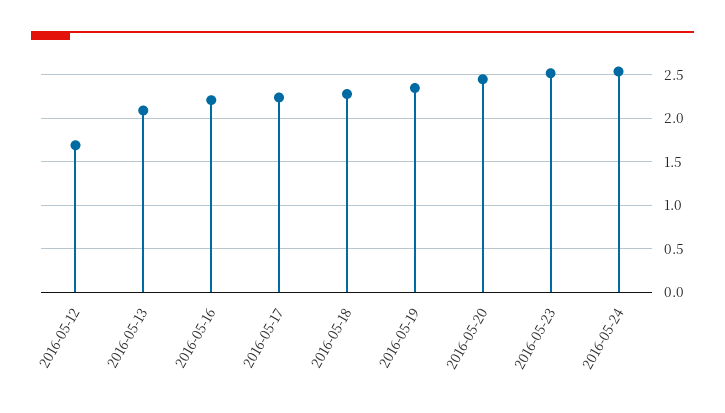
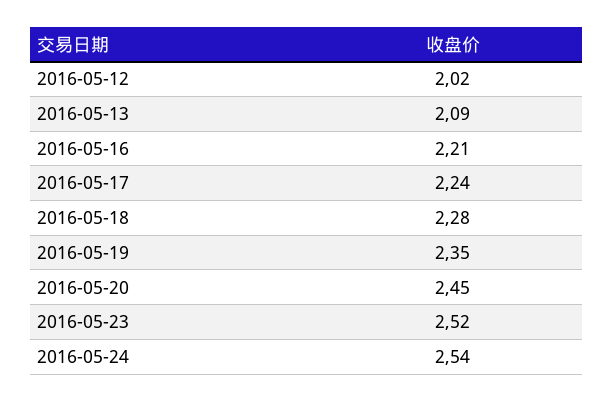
  {
-   "2016-05-12": 1.7,
+   "2016-05-12": 2.02,
    "2016-05-13": 2.09,
    "2016-05-16": 2.21,
    "2016-05-17": 2.24,
    "2016-05-18": 2.28,
    "2016-05-19": 2.35,
    "2016-05-20": 2.45,
    "2016-05-23": 2.52,
    "2016-05-24": 2.54
  }

